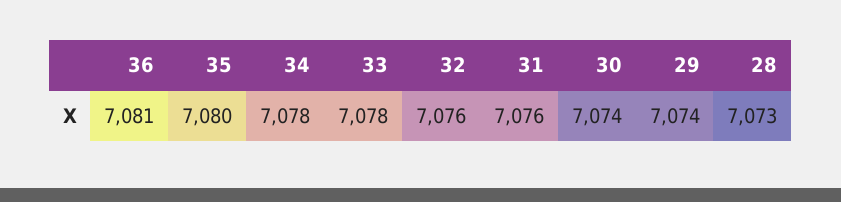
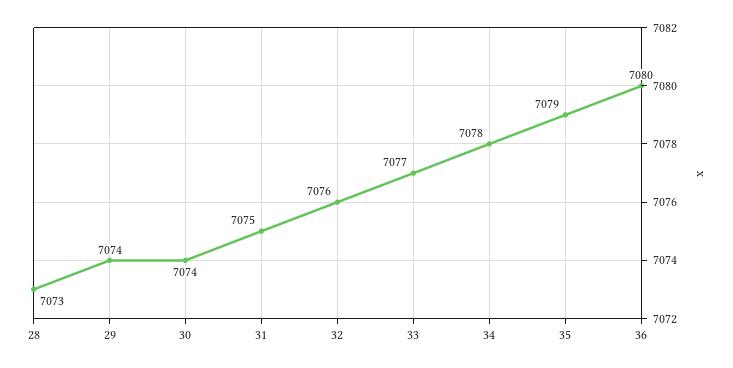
  {
-   "36": 7081,
+   "36": 7080,
-   "35": 7080,
+   "35": 7079,
    "34": 7078,
-   "33": 7078,
+   "33": 7077,
    "32": 7076,
-   "31": 7076,
+   "31": 7075,
    "30": 7074,
    "29": 7074,
    "28": 7073
  }

